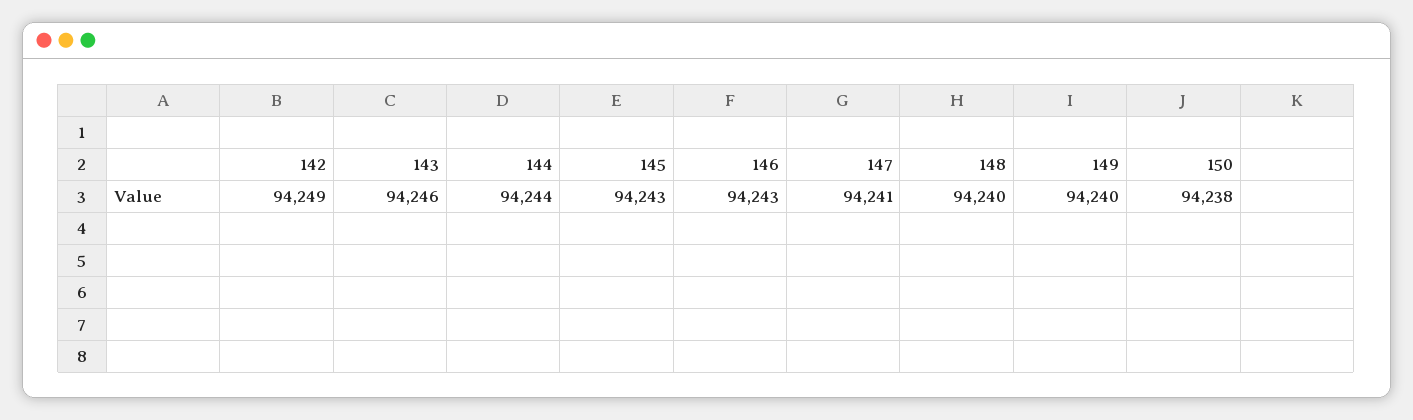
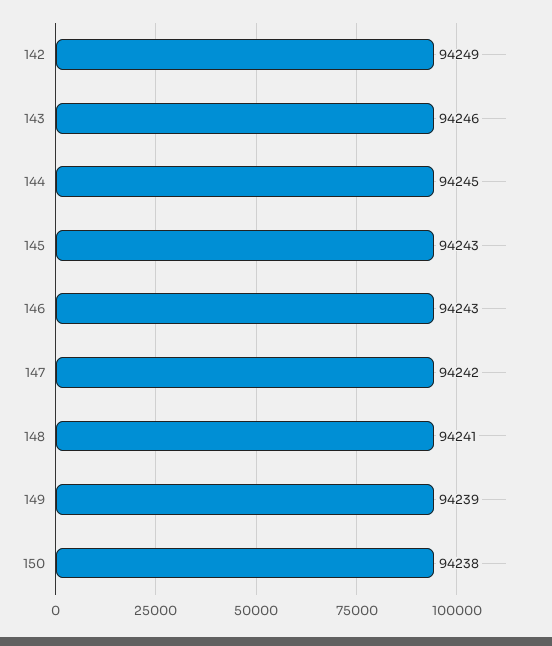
  {
    "142": 94249,
    "143": 94246,
-   "144": 94244,
+   "144": 94245,
    "145": 94243,
    "146": 94243,
-   "147": 94241,
+   "147": 94242,
-   "148": 94240,
+   "148": 94241,
-   "149": 94240,
+   "149": 94239,
    "150": 94238
  }

